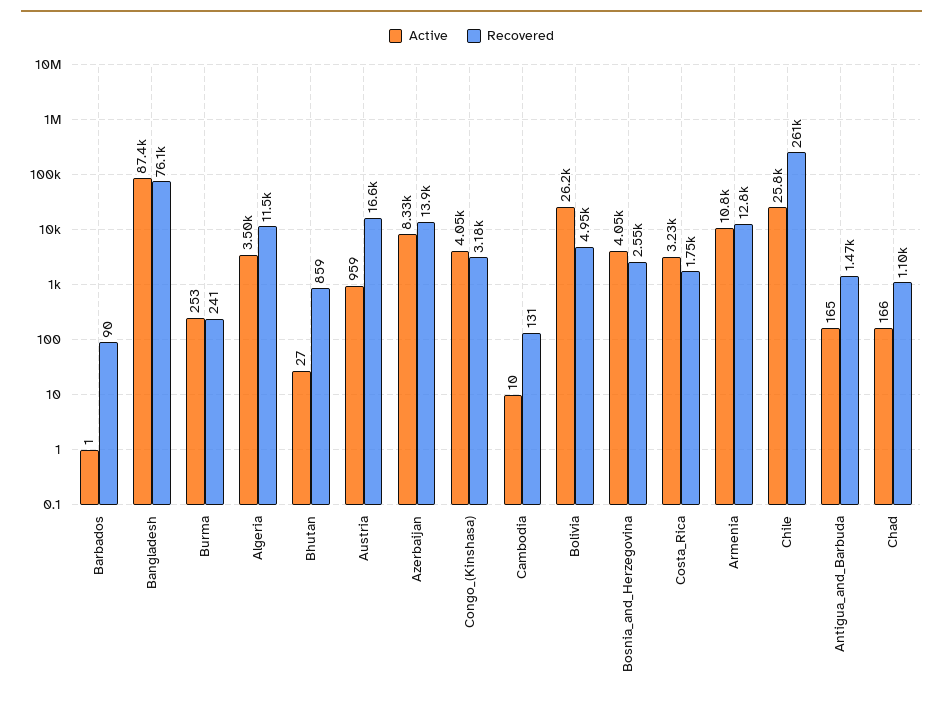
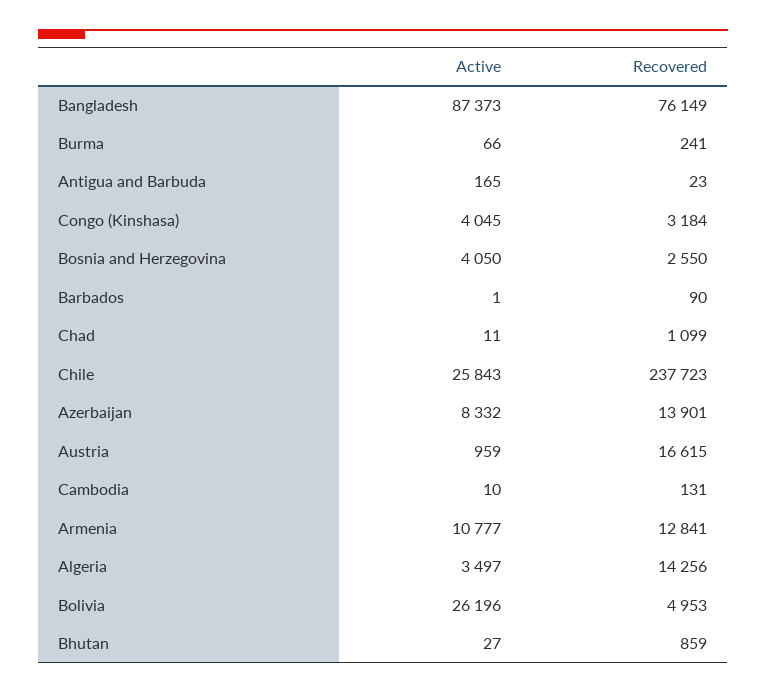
  {
    "Active": {
      "Barbados": 1,
      "Bangladesh": 87373,
-     "Burma": 253,
+     "Burma": 66,
      "Algeria": 3497,
      "Bhutan": 27,
      "Austria": 959,
      "Azerbaijan": 8332,
      "Congo_(Kinshasa)": 4045,
      "Cambodia": 10,
      "Bolivia": 26196,
      "Bosnia_and_Herzegovina": 4050,
-     "Costa_Rica": 3230,
      "Armenia": 10777,
      "Chile": 25843,
      "Antigua_and_Barbuda": 165,
-     "Chad": 166
+     "Chad": 11
    },
    "Recovered": {
      "Barbados": 90,
      "Bangladesh": 76149,
      "Burma": 241,
-     "Algeria": 11500,
+     "Algeria": 14256,
      "Bhutan": 859,
      "Austria": 16615,
      "Azerbaijan": 13901,
      "Congo_(Kinshasa)": 3184,
      "Cambodia": 131,
      "Bolivia": 4953,
      "Bosnia_and_Herzegovina": 2550,
-     "Costa_Rica": 1750,
      "Armenia": 12841,
-     "Chile": 261000,
+     "Chile": 237723,
-     "Antigua_and_Barbuda": 1470,
+     "Antigua_and_Barbuda": 23,
      "Chad": 1099
    }
  }

